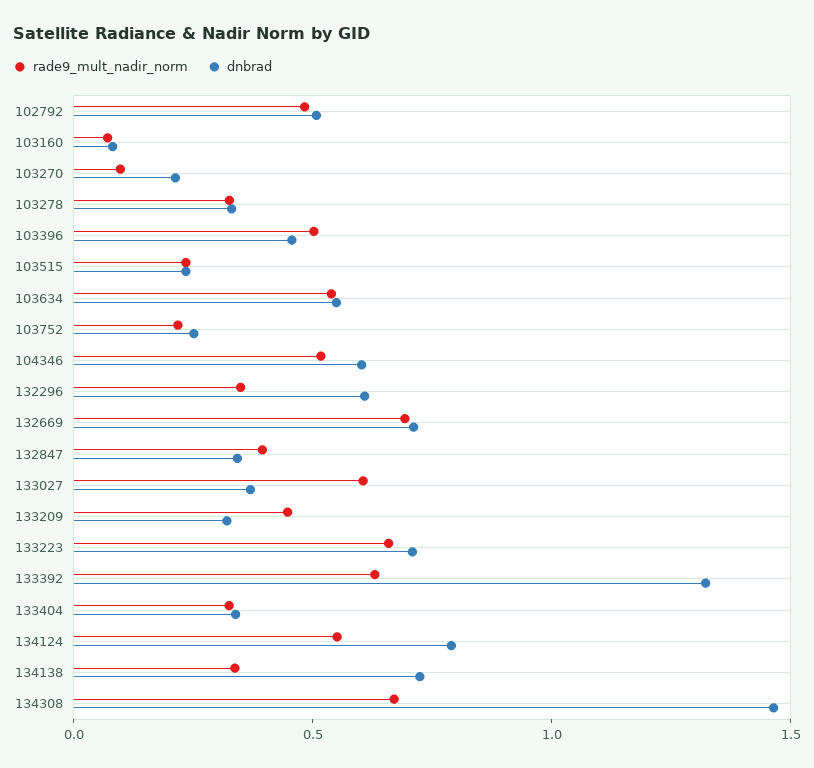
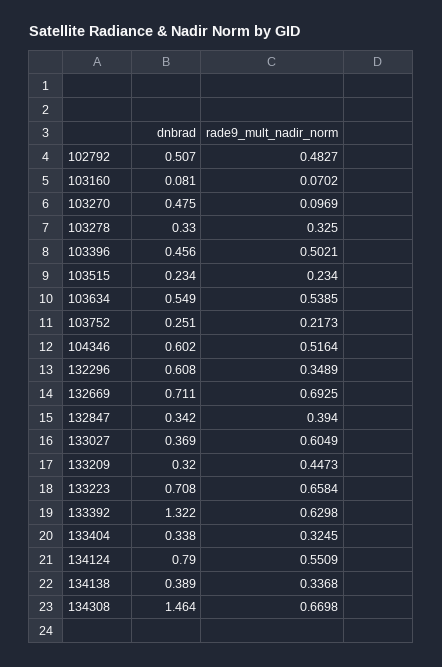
  {
    "rade9_mult_nadir_norm": {
      "102792": 0.4827,
      "103160": 0.0702,
      "103270": 0.0969,
      "103278": 0.325,
      "103396": 0.5021,
      "103515": 0.234,
      "103634": 0.5385,
      "103752": 0.2173,
      "104346": 0.5164,
      "132296": 0.3489,
      "132669": 0.6925,
      "132847": 0.394,
      "133027": 0.6049,
      "133209": 0.4473,
      "133223": 0.6584,
      "133392": 0.6298,
      "133404": 0.3245,
      "134124": 0.5509,
      "134138": 0.3368,
      "134308": 0.6698
    },
    "dnbrad": {
      "102792": 0.507,
      "103160": 0.081,
-     "103270": 0.2,
+     "103270": 0.475,
      "103278": 0.33,
      "103396": 0.456,
      "103515": 0.234,
      "103634": 0.549,
      "103752": 0.251,
      "104346": 0.602,
      "132296": 0.608,
      "132669": 0.711,
      "132847": 0.342,
      "133027": 0.369,
      "133209": 0.32,
      "133223": 0.708,
      "133392": 1.322,
      "133404": 0.338,
      "134124": 0.79,
-     "134138": 0.7,
+     "134138": 0.389,
      "134308": 1.464
    }
  }

